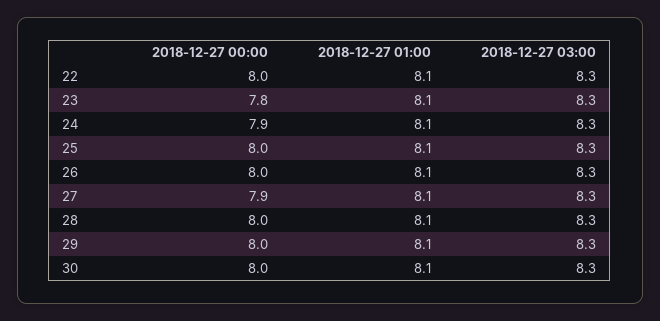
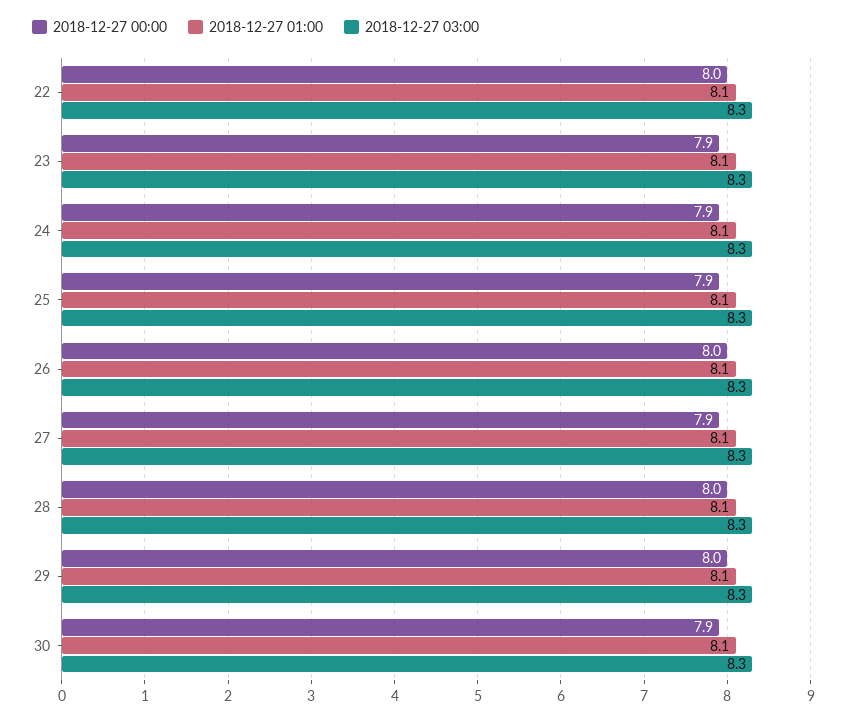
  {
    "2018-12-27 00:00": {
      "22": 8,
-     "23": 7.8,
+     "23": 7.9,
      "24": 7.9,
-     "25": 8,
+     "25": 7.9,
      "26": 8,
      "27": 7.9,
      "28": 8,
      "29": 8,
-     "30": 8
+     "30": 7.9
    },
    "2018-12-27 01:00": {
      "22": 8.1,
      "23": 8.1,
      "24": 8.1,
      "25": 8.1,
      "26": 8.1,
      "27": 8.1,
      "28": 8.1,
      "29": 8.1,
      "30": 8.1
    },
    "2018-12-27 03:00": {
      "22": 8.3,
      "23": 8.3,
      "24": 8.3,
      "25": 8.3,
      "26": 8.3,
      "27": 8.3,
      "28": 8.3,
      "29": 8.3,
      "30": 8.3
    }
  }

